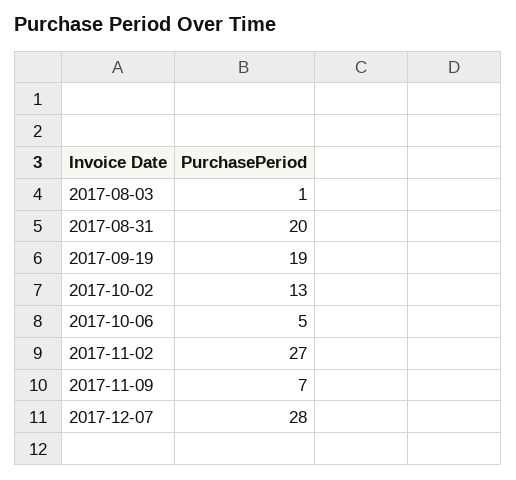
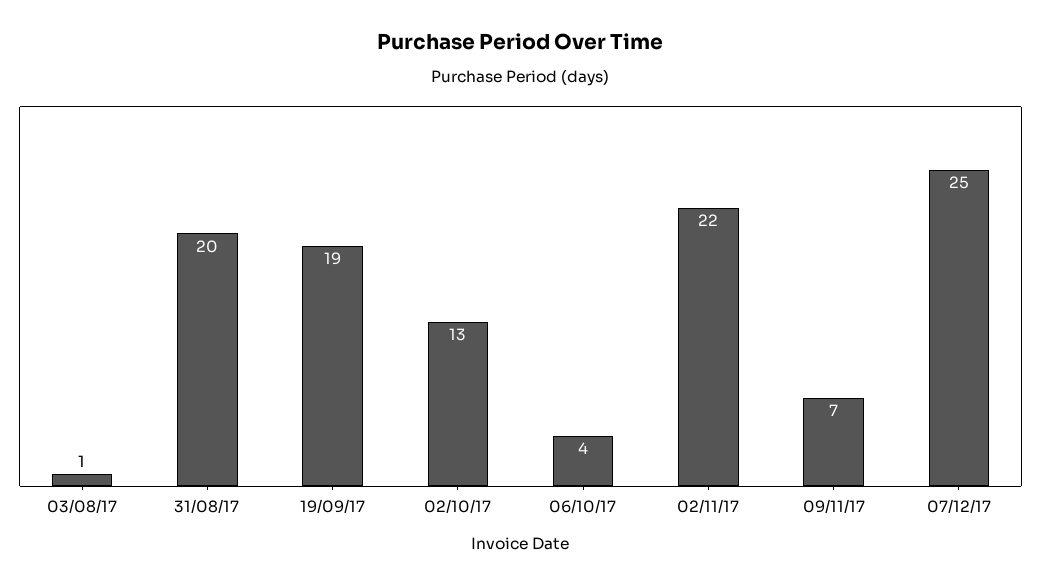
  {
    "2017-08-03": 1,
    "2017-08-31": 20,
    "2017-09-19": 19,
    "2017-10-02": 13,
-   "2017-10-06": 5,
+   "2017-10-06": 4,
-   "2017-11-02": 27,
+   "2017-11-02": 22,
    "2017-11-09": 7,
-   "2017-12-07": 28
+   "2017-12-07": 25
  }

